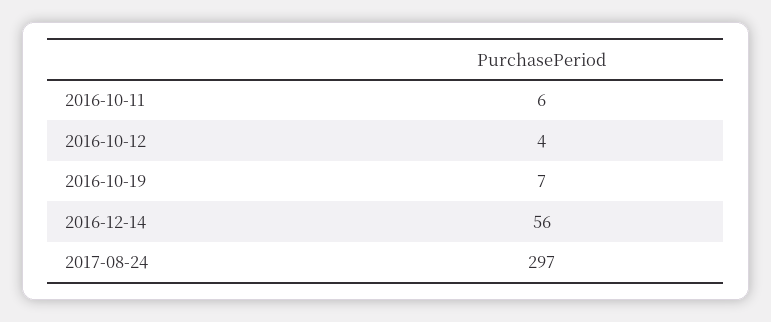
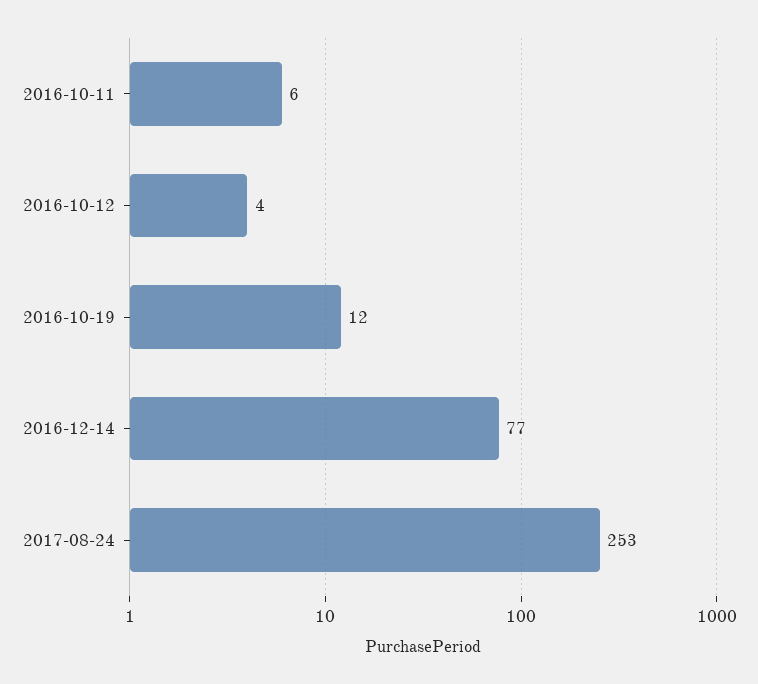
  {
    "2016-10-11": 6,
    "2016-10-12": 4,
-   "2016-10-19": 7,
+   "2016-10-19": 12,
-   "2016-12-14": 56,
+   "2016-12-14": 77,
-   "2017-08-24": 297
+   "2017-08-24": 253
  }

